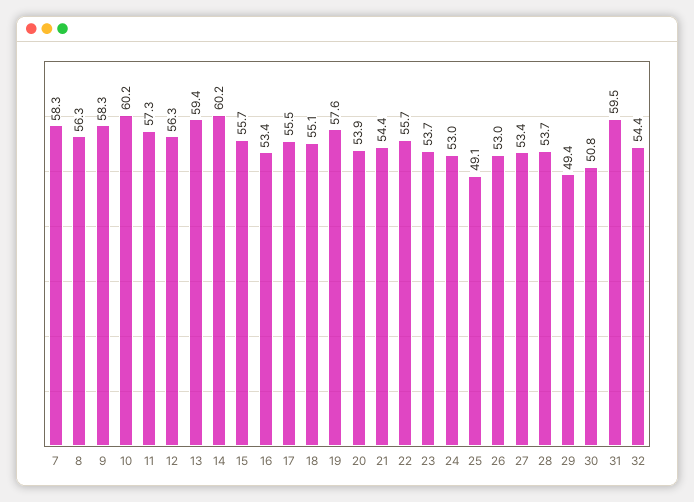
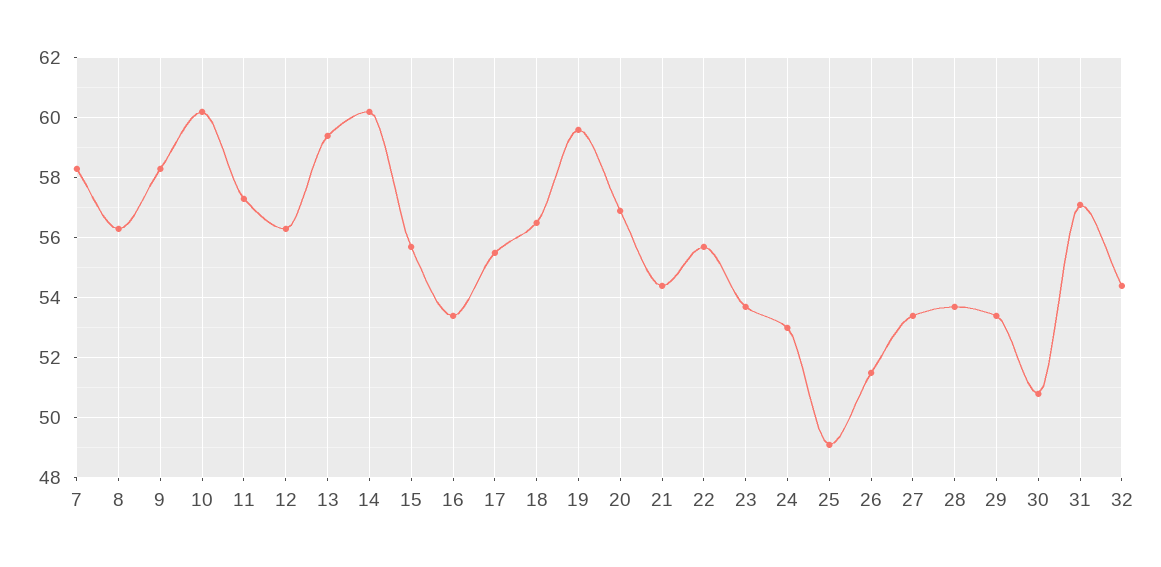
  {
    "7": 58.3,
    "8": 56.3,
    "9": 58.3,
    "10": 60.2,
    "11": 57.3,
    "12": 56.3,
    "13": 59.4,
    "14": 60.2,
    "15": 55.7,
    "16": 53.4,
    "17": 55.5,
-   "18": 55.1,
+   "18": 56.5,
-   "19": 57.6,
+   "19": 59.5,
-   "20": 53.9,
+   "20": 57,
    "21": 54.4,
    "22": 55.7,
    "23": 53.7,
    "24": 53,
    "25": 49.1,
-   "26": 53,
+   "26": 51.5,
    "27": 53.4,
    "28": 53.7,
-   "29": 49.4,
+   "29": 53.5,
    "30": 50.8,
-   "31": 59.5,
+   "31": 57,
    "32": 54.4
  }

